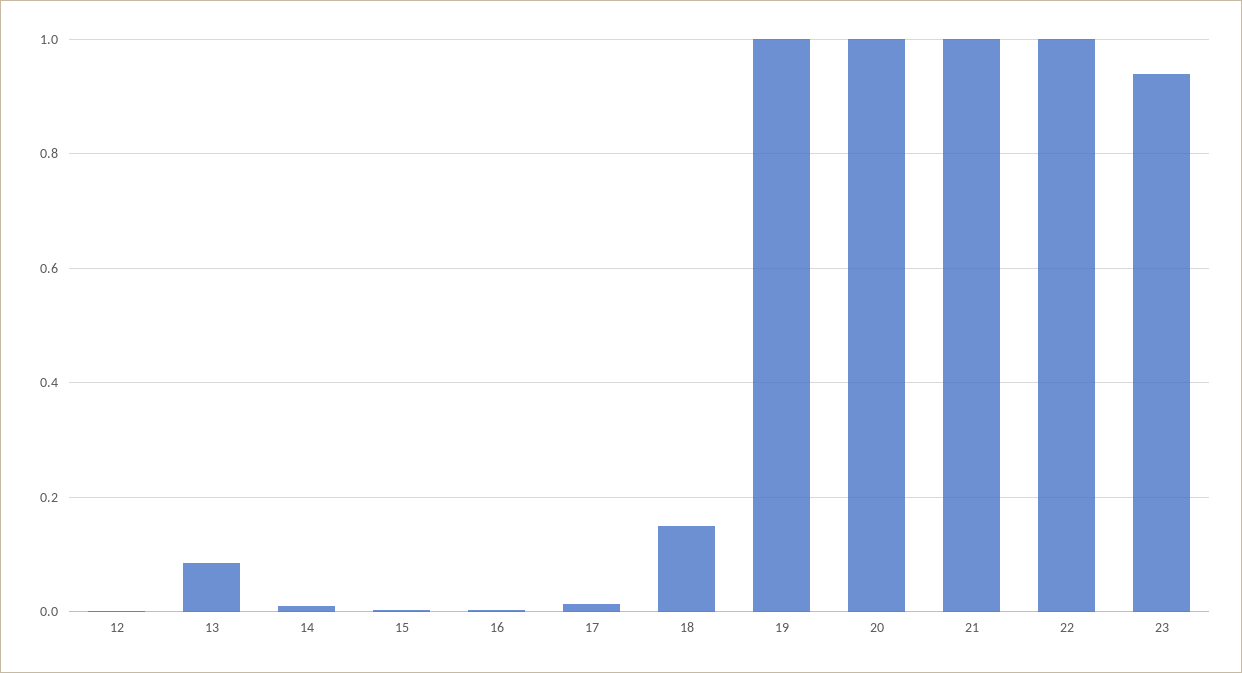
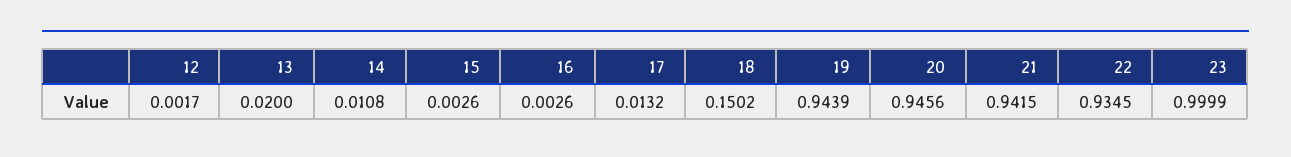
  {
    "12": 0.0017,
-   "13": 0.08,
+   "13": 0.02,
    "14": 0.0108,
    "15": 0.0026,
    "16": 0.0026,
    "17": 0.0132,
    "18": 0.1502,
-   "19": 1,
+   "19": 0.9439,
-   "20": 1,
+   "20": 0.9456,
-   "21": 1,
+   "21": 0.9415,
-   "22": 1,
+   "22": 0.9345,
-   "23": 0.94
+   "23": 0.9999
  }

